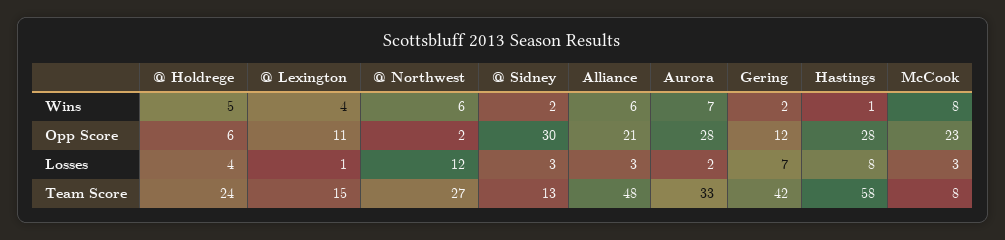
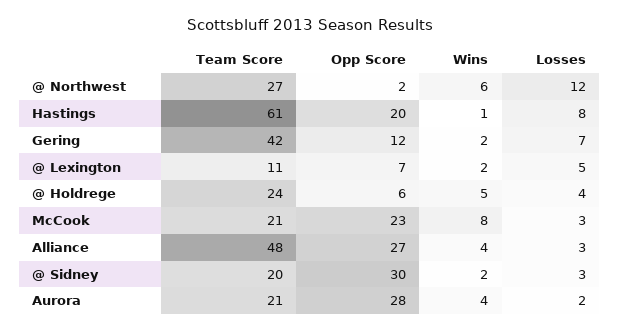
  {
    "@ Holdrege": {
      "Wins": 5,
      "Opp Score": 6,
      "Losses": 4,
      "Team Score": 24
    },
    "@ Lexington": {
-     "Wins": 4,
+     "Wins": 2,
-     "Opp Score": 11,
+     "Opp Score": 7,
-     "Losses": 1,
+     "Losses": 5,
-     "Team Score": 15
+     "Team Score": 11
    },
    "@ Northwest": {
      "Wins": 6,
      "Opp Score": 2,
      "Losses": 12,
      "Team Score": 27
    },
    "@ Sidney": {
      "Wins": 2,
      "Opp Score": 30,
      "Losses": 3,
-     "Team Score": 13
+     "Team Score": 20
    },
    "Alliance": {
-     "Wins": 6,
+     "Wins": 4,
-     "Opp Score": 21,
+     "Opp Score": 27,
      "Losses": 3,
      "Team Score": 48
    },
    "Aurora": {
-     "Wins": 7,
+     "Wins": 4,
      "Opp Score": 28,
      "Losses": 2,
-     "Team Score": 33
+     "Team Score": 21
    },
    "Gering": {
      "Wins": 2,
      "Opp Score": 12,
      "Losses": 7,
      "Team Score": 42
    },
    "Hastings": {
      "Wins": 1,
-     "Opp Score": 28,
+     "Opp Score": 20,
      "Losses": 8,
-     "Team Score": 58
+     "Team Score": 61
    },
    "McCook": {
      "Wins": 8,
      "Opp Score": 23,
      "Losses": 3,
-     "Team Score": 8
+     "Team Score": 21
    }
  }

